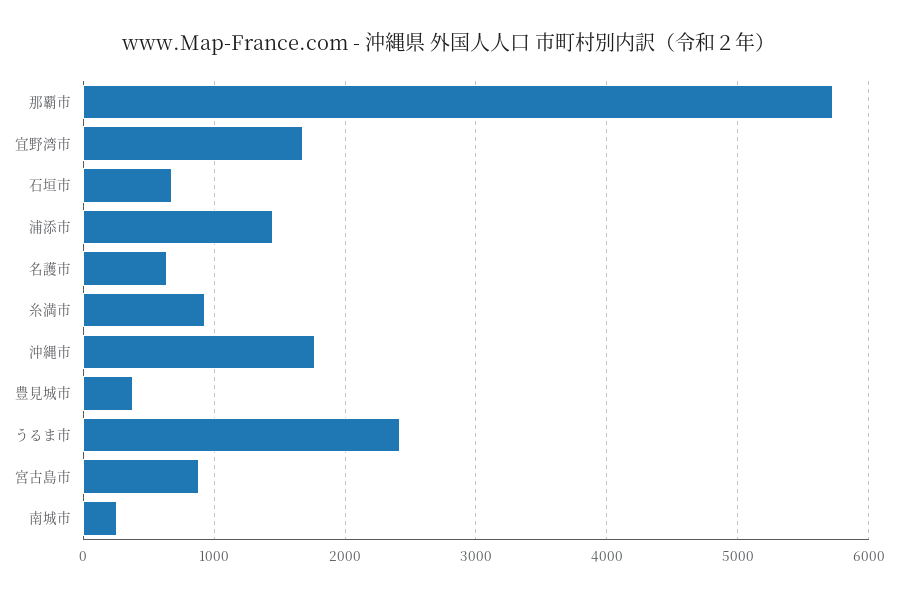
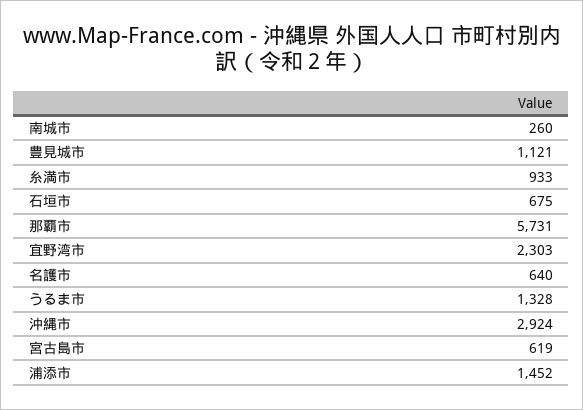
  {
    "那覇市": 5731,
-   "宜野湾市": 1700,
+   "宜野湾市": 2303,
    "石垣市": 675,
    "浦添市": 1452,
    "名護市": 640,
    "糸満市": 933,
-   "沖縄市": 1800,
+   "沖縄市": 2924,
-   "豊見城市": 400,
+   "豊見城市": 1121,
-   "うるま市": 2400,
+   "うるま市": 1328,
-   "宮古島市": 900,
+   "宮古島市": 619,
    "南城市": 260
  }

